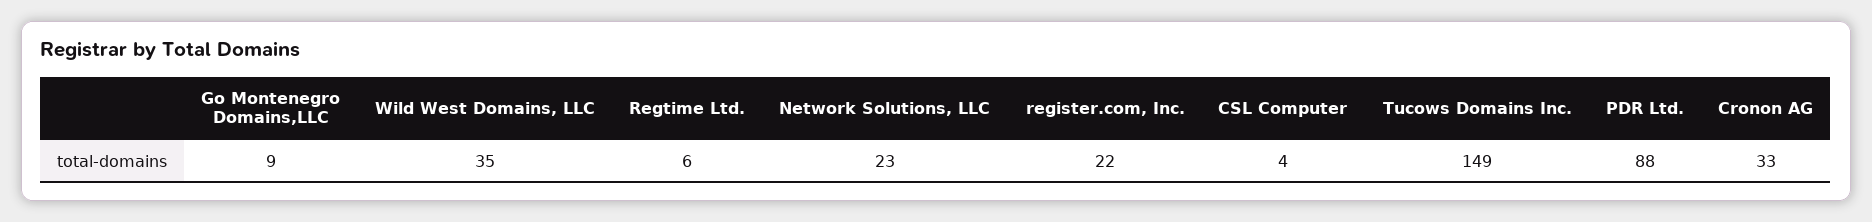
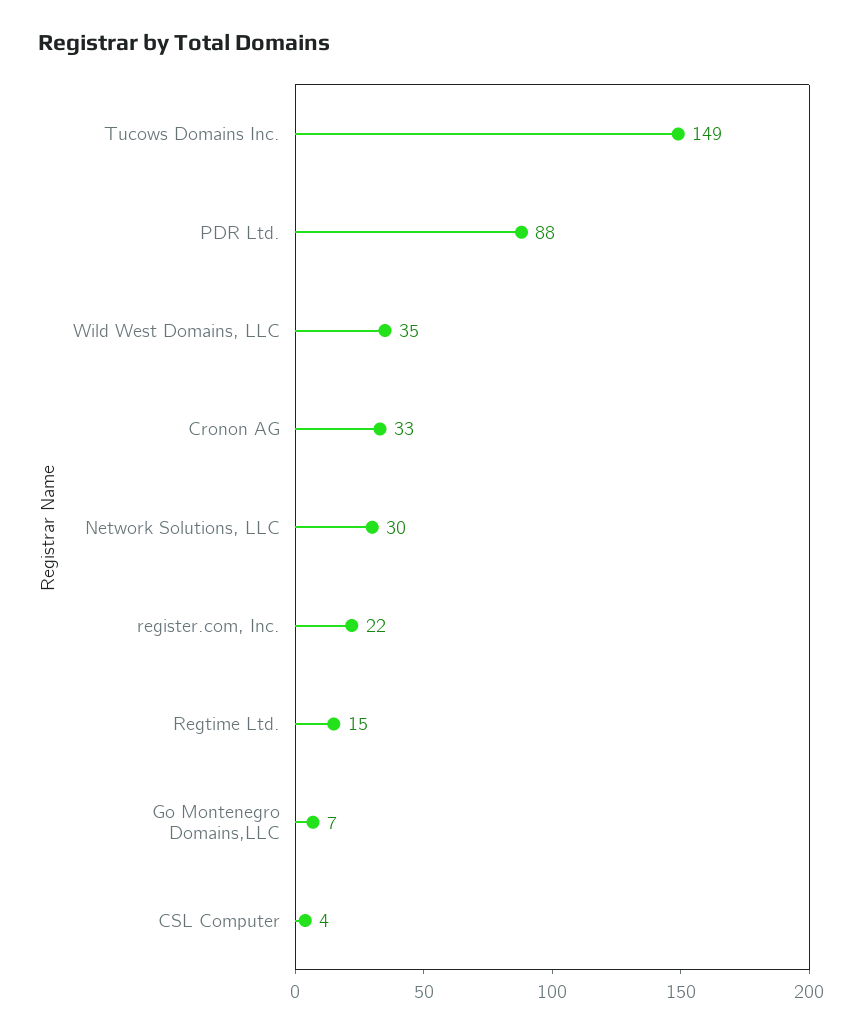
  {
-   "Go Montenegro Domains,LLC": 9,
+   "Go Montenegro Domains,LLC": 7,
    "Wild West Domains, LLC": 35,
-   "Regtime Ltd.": 6,
+   "Regtime Ltd.": 15,
-   "Network Solutions, LLC": 23,
+   "Network Solutions, LLC": 30,
    "register.com, Inc.": 22,
    "CSL Computer": 4,
    "Tucows Domains Inc.": 149,
    "PDR Ltd.": 88,
    "Cronon AG": 33
  }

